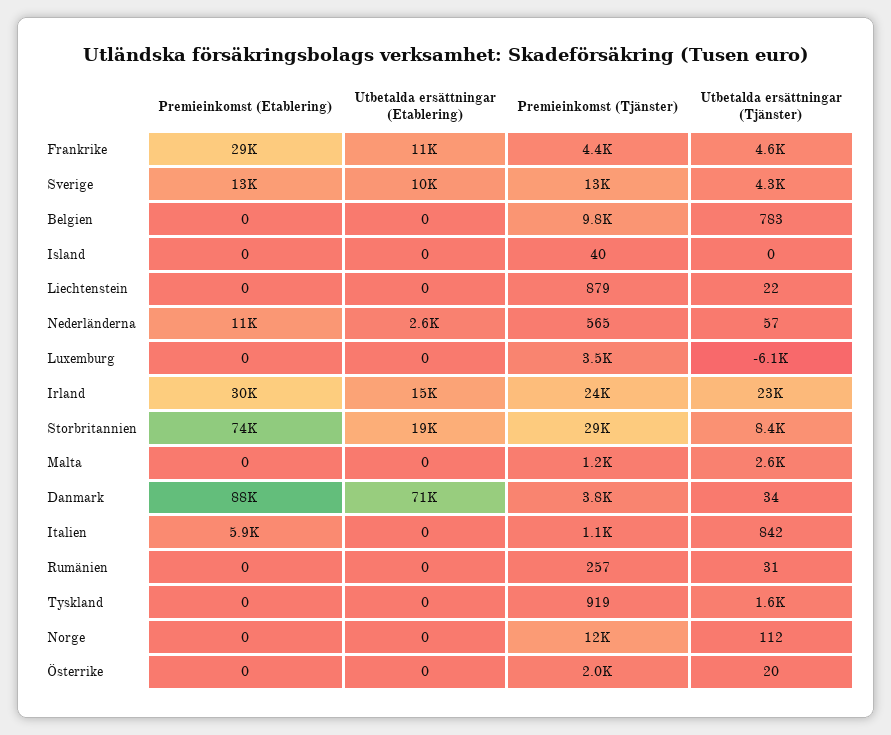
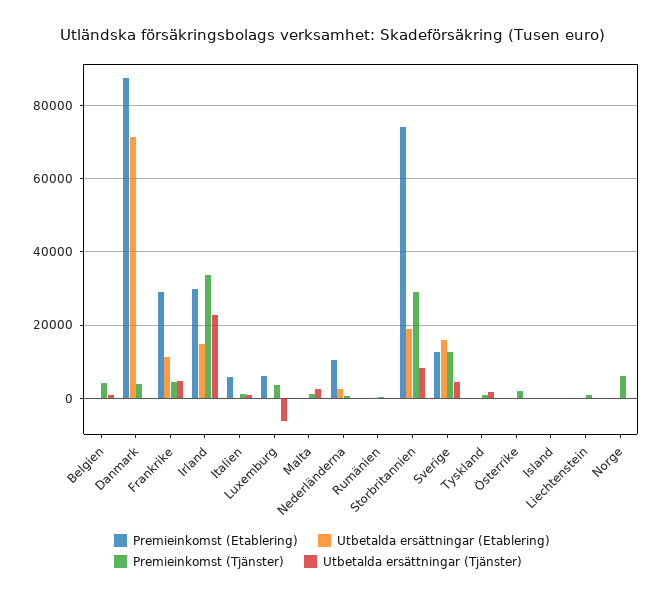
  {
    "Premieinkomst (Etablering)": {
      "Frankrike": 29000,
      "Sverige": 13000,
      "Belgien": 0,
      "Island": 0,
      "Liechtenstein": 0,
      "Nederländerna": 11000,
-     "Luxemburg": 0,
+     "Luxemburg": 6000,
      "Irland": 30000,
      "Storbritannien": 74000,
      "Malta": 0,
      "Danmark": 88000,
      "Italien": 5900,
      "Rumänien": 0,
      "Tyskland": 0,
      "Norge": 0,
      "Österrike": 0
    },
    "Utbetalda ersättningar (Etablering)": {
      "Frankrike": 11000,
-     "Sverige": 10000,
+     "Sverige": 16000,
      "Belgien": 0,
      "Island": 0,
      "Liechtenstein": 0,
      "Nederländerna": 2600,
      "Luxemburg": 0,
      "Irland": 15000,
      "Storbritannien": 19000,
      "Malta": 0,
      "Danmark": 71000,
      "Italien": 0,
      "Rumänien": 0,
      "Tyskland": 0,
      "Norge": 0,
      "Österrike": 0
    },
    "Premieinkomst (Tjänster)": {
      "Frankrike": 4400,
      "Sverige": 13000,
-     "Belgien": 9800,
+     "Belgien": 4000,
      "Island": 40,
      "Liechtenstein": 879,
      "Nederländerna": 565,
      "Luxemburg": 3500,
-     "Irland": 24000,
+     "Irland": 34000,
      "Storbritannien": 29000,
      "Malta": 1200,
      "Danmark": 3800,
      "Italien": 1100,
      "Rumänien": 257,
      "Tyskland": 919,
-     "Norge": 12000,
+     "Norge": 6000,
      "Österrike": 2000
    },
    "Utbetalda ersättningar (Tjänster)": {
      "Frankrike": 4600,
      "Sverige": 4300,
      "Belgien": 783,
      "Island": 0,
      "Liechtenstein": 22,
      "Nederländerna": 57,
      "Luxemburg": -6100,
      "Irland": 23000,
      "Storbritannien": 8400,
      "Malta": 2600,
      "Danmark": 34,
      "Italien": 842,
      "Rumänien": 31,
      "Tyskland": 1600,
      "Norge": 112,
      "Österrike": 20
    }
  }

